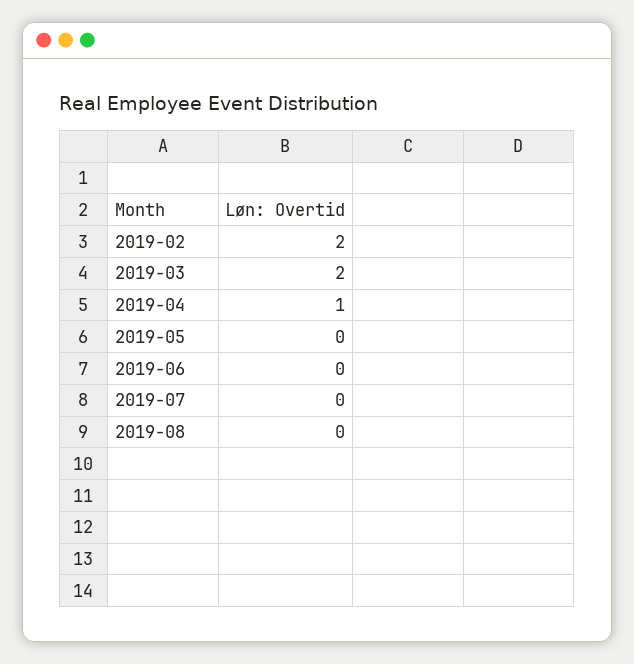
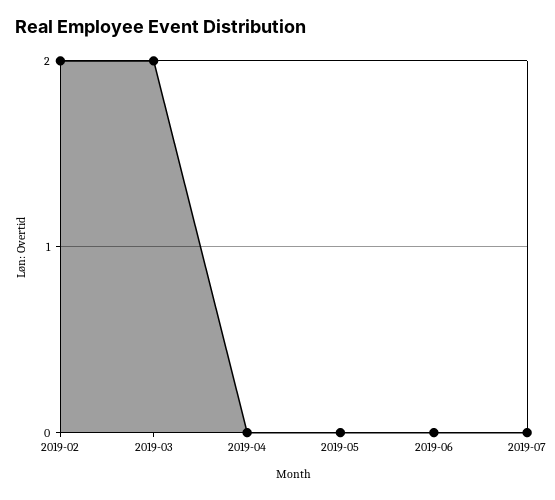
  {
    "2019-02": 2,
    "2019-03": 2,
-   "2019-04": 1,
+   "2019-04": 0,
    "2019-05": 0,
    "2019-06": 0,
-   "2019-07": 0,
+   "2019-07": 0
-   "2019-08": 0
  }

